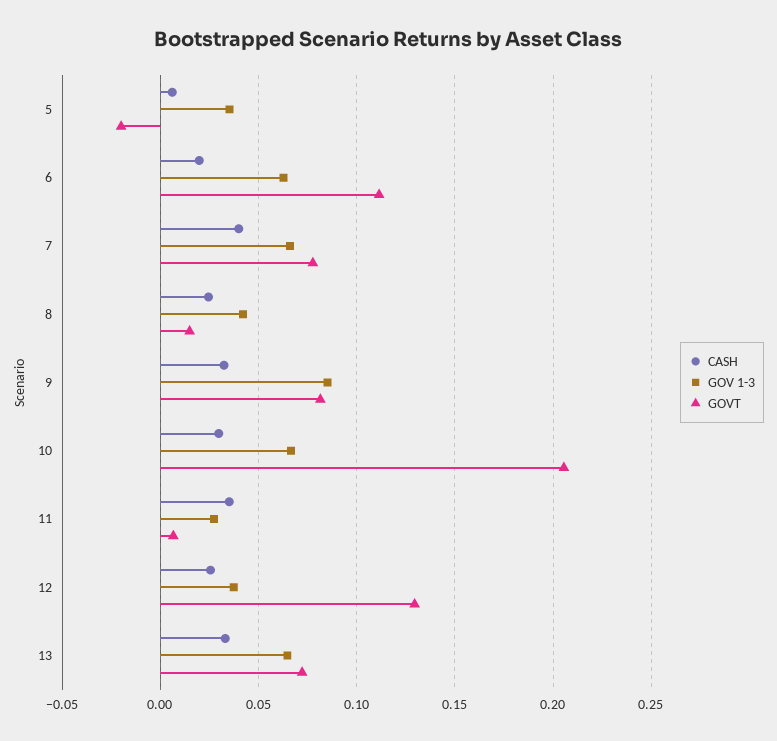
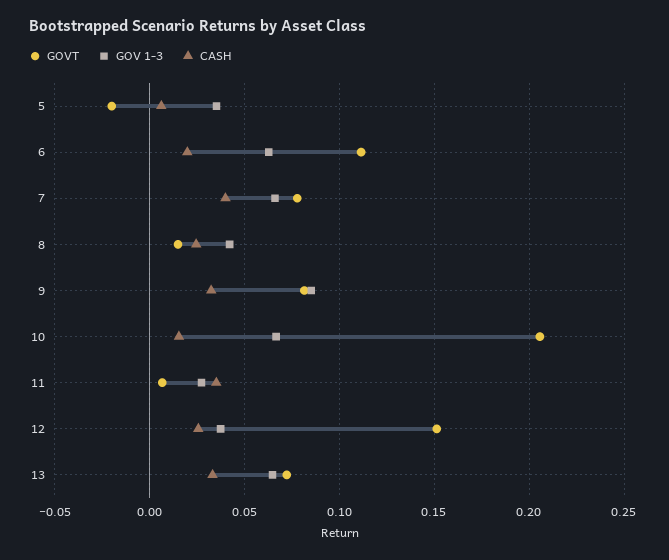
  {
    "CASH": {
      "5": 0.005,
      "6": 0.02,
      "7": 0.04,
      "8": 0.025,
      "9": 0.03,
-     "10": 0.03,
+     "10": 0.015,
      "11": 0.035,
      "12": 0.025,
      "13": 0.035
    },
    "GOV 1-3": {
      "5": 0.035,
      "6": 0.065,
      "7": 0.065,
      "8": 0.04,
      "9": 0.085,
      "10": 0.065,
      "11": 0.025,
      "12": 0.035,
      "13": 0.065
    },
    "GOVT": {
      "5": -0.02,
      "6": 0.11,
      "7": 0.08,
      "8": 0.015,
      "9": 0.08,
      "10": 0.205,
      "11": 0.005,
-     "12": 0.13,
+     "12": 0.15,
      "13": 0.07
    }
  }

